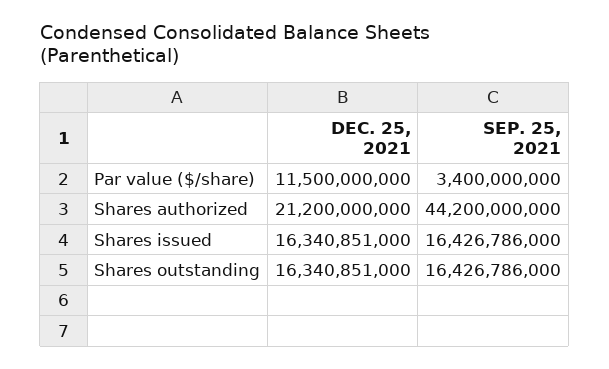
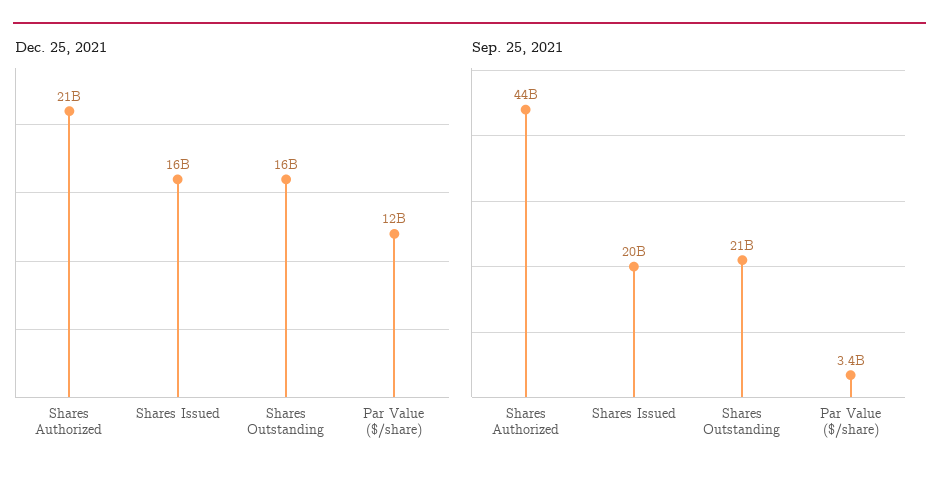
  {
    "DEC. 25, 2021": {
      "Par value ($/share)": 11500000000,
      "Shares authorized": 21200000000,
      "Shares issued": 16340851000,
      "Shares outstanding": 16340851000
    },
    "SEP. 25, 2021": {
      "Par value ($/share)": 3400000000,
      "Shares authorized": 44200000000,
-     "Shares issued": 16426786000,
+     "Shares issued": 20000000000,
-     "Shares outstanding": 16426786000
+     "Shares outstanding": 21000000000
    }
  }

